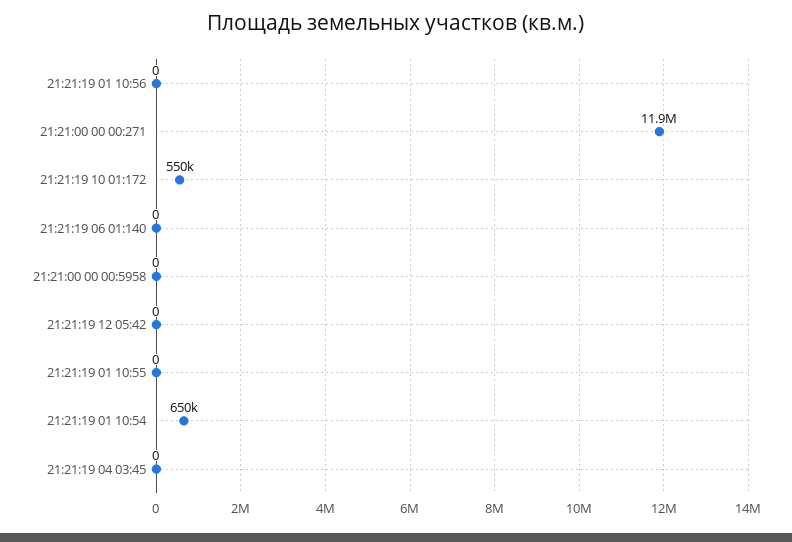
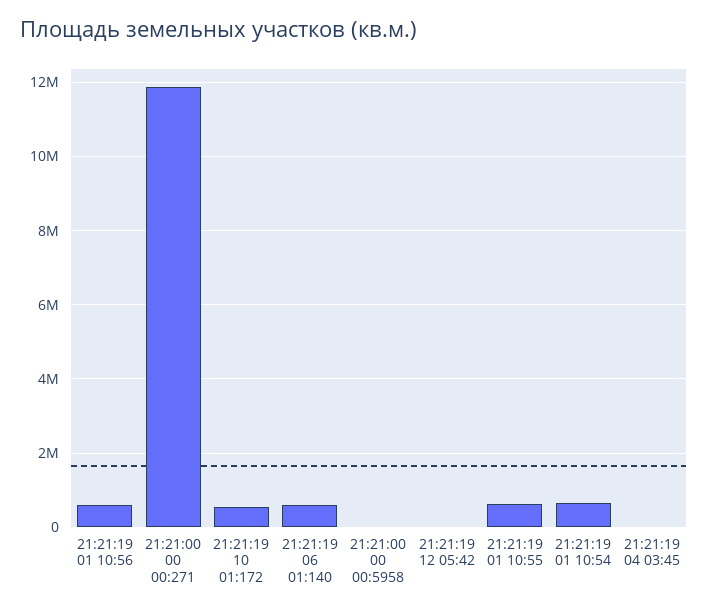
  {
-   "21:21:19 01 10:56": 0,
+   "21:21:19 01 10:56": 600000,
    "21:21:00 00 00:271": 11900000,
    "21:21:19 10 01:172": 550000,
-   "21:21:19 06 01:140": 0,
+   "21:21:19 06 01:140": 600000,
    "21:21:00 00 00:5958": 0,
    "21:21:19 12 05:42": 0,
-   "21:21:19 01 10:55": 0,
+   "21:21:19 01 10:55": 600000,
    "21:21:19 01 10:54": 650000,
    "21:21:19 04 03:45": 0
  }

